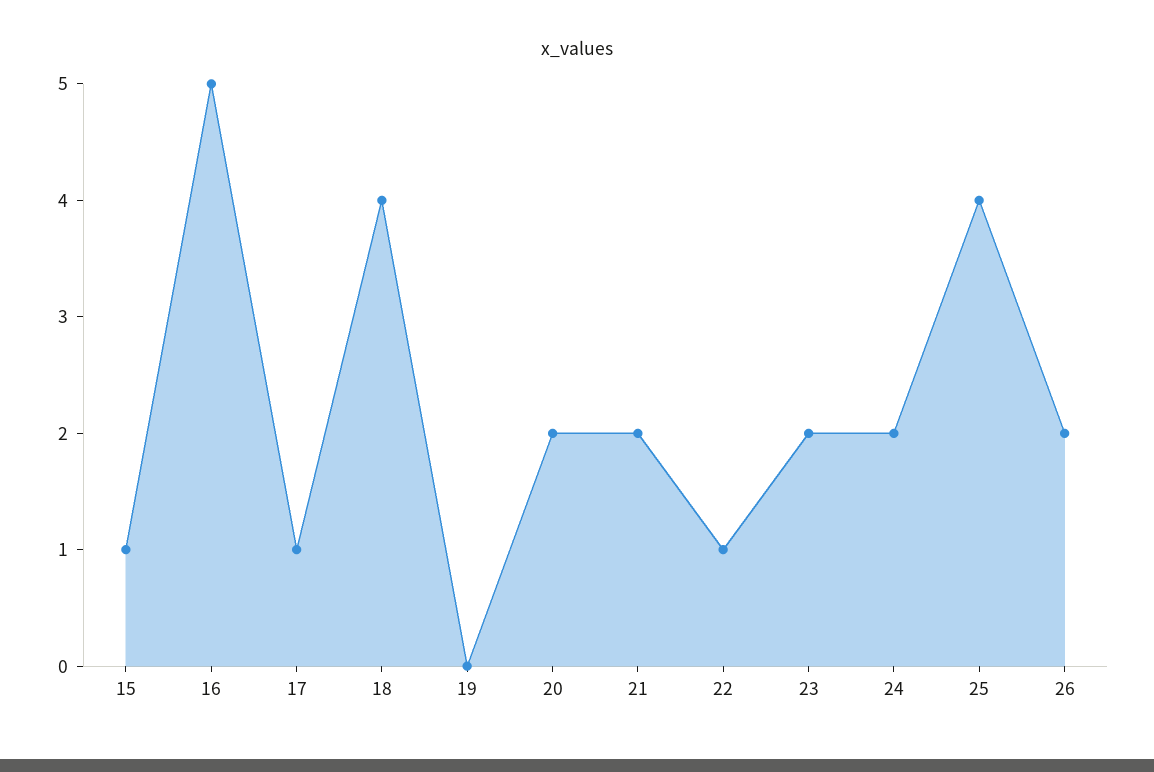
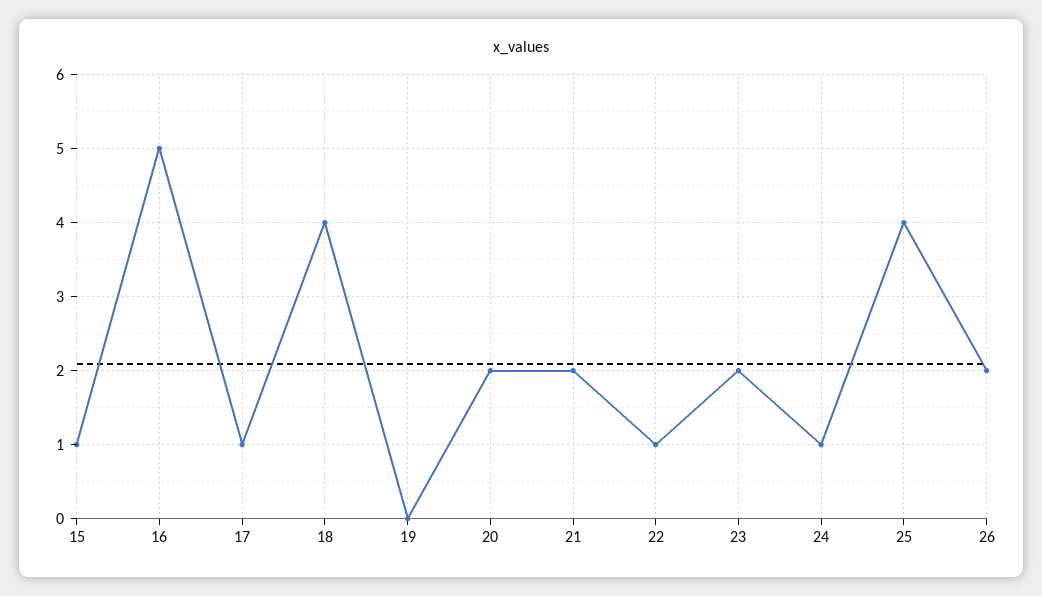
  {
    "15": 1,
    "16": 5,
    "17": 1,
    "18": 4,
    "19": 0,
    "20": 2,
    "21": 2,
    "22": 1,
    "23": 2,
-   "24": 2,
+   "24": 1,
    "25": 4,
    "26": 2
  }

